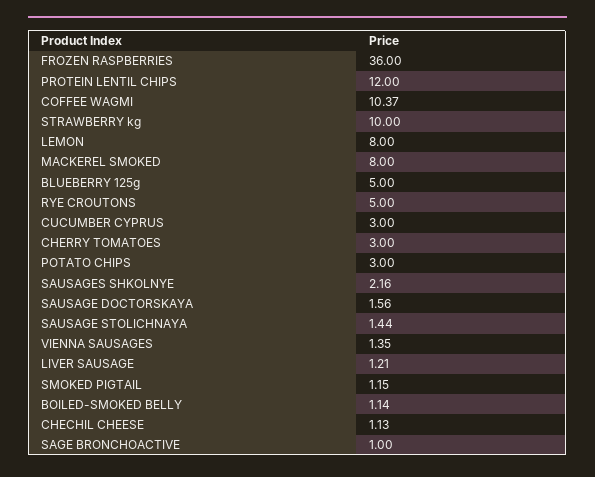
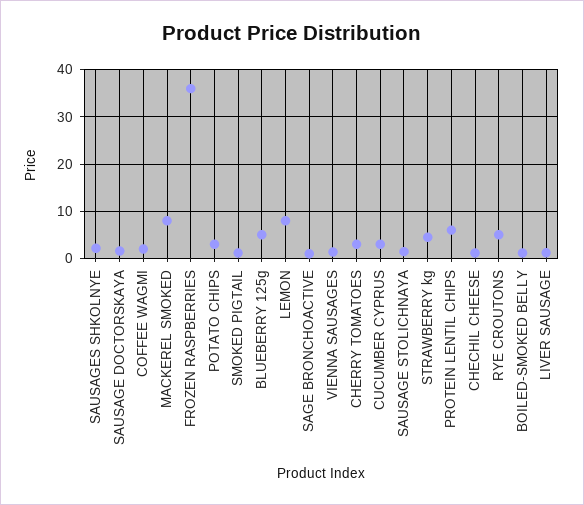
  {
    "FROZEN RASPBERRIES": 36,
-   "PROTEIN LENTIL CHIPS": 12,
+   "PROTEIN LENTIL CHIPS": 6,
-   "COFFEE WAGMI": 10.37,
+   "COFFEE WAGMI": 2,
-   "STRAWBERRY kg": 10,
+   "STRAWBERRY kg": 4,
    "LEMON": 8,
    "MACKEREL SMOKED": 8,
    "BLUEBERRY 125g": 5,
    "RYE CROUTONS": 5,
    "CUCUMBER CYPRUS": 3,
    "CHERRY TOMATOES": 3,
    "POTATO CHIPS": 3,
    "SAUSAGES SHKOLNYE": 2.16,
    "SAUSAGE DOCTORSKAYA": 1.56,
    "SAUSAGE STOLICHNAYA": 1.44,
    "VIENNA SAUSAGES": 1.35,
    "LIVER SAUSAGE": 1.21,
    "SMOKED PIGTAIL": 1.15,
    "BOILED-SMOKED BELLY": 1.14,
    "CHECHIL CHEESE": 1.13,
    "SAGE BRONCHOACTIVE": 1
  }

